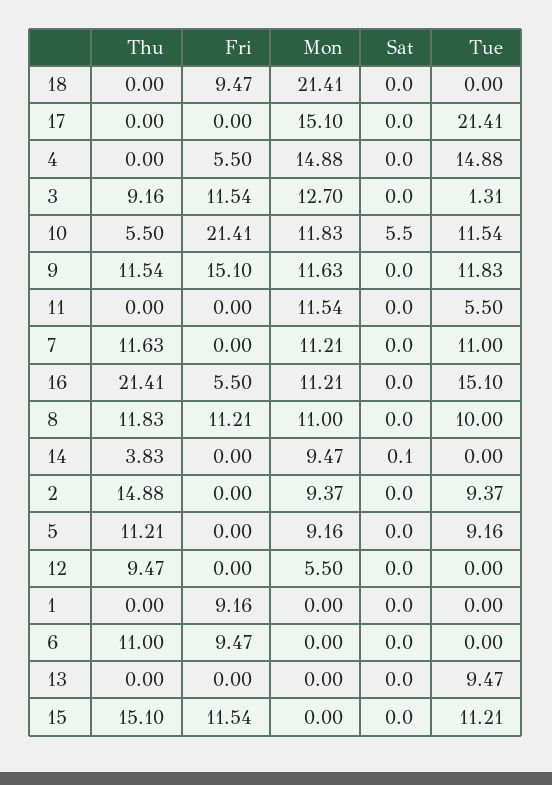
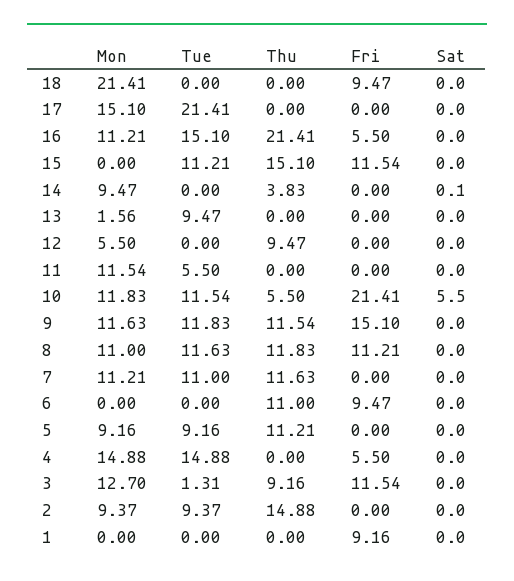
  {
    "Thu": {
      "18": 0,
      "17": 0,
      "4": 0,
      "3": 9.16,
      "10": 5.5,
      "9": 11.54,
      "11": 0,
      "7": 11.63,
      "16": 21.41,
      "8": 11.83,
      "14": 3.83,
      "2": 14.88,
      "5": 11.21,
      "12": 9.47,
      "1": 0,
      "6": 11,
      "13": 0,
      "15": 15.1
    },
    "Fri": {
      "18": 9.47,
      "17": 0,
      "4": 5.5,
      "3": 11.54,
      "10": 21.41,
      "9": 15.1,
      "11": 0,
      "7": 0,
      "16": 5.5,
      "8": 11.21,
      "14": 0,
      "2": 0,
      "5": 0,
      "12": 0,
      "1": 9.16,
      "6": 9.47,
      "13": 0,
      "15": 11.54
    },
    "Mon": {
      "18": 21.41,
      "17": 15.1,
      "4": 14.88,
      "3": 12.7,
      "10": 11.83,
      "9": 11.63,
      "11": 11.54,
      "7": 11.21,
      "16": 11.21,
      "8": 11,
      "14": 9.47,
      "2": 9.37,
      "5": 9.16,
      "12": 5.5,
      "1": 0,
      "6": 0,
-     "13": 0,
+     "13": 1.56,
      "15": 0
    },
    "Sat": {
      "18": 0,
      "17": 0,
      "4": 0,
      "3": 0,
      "10": 5.5,
      "9": 0,
      "11": 0,
      "7": 0,
      "16": 0,
      "8": 0,
      "14": 0.1,
      "2": 0,
      "5": 0,
      "12": 0,
      "1": 0,
      "6": 0,
      "13": 0,
      "15": 0
    },
    "Tue": {
      "18": 0,
      "17": 21.41,
      "4": 14.88,
      "3": 1.31,
      "10": 11.54,
      "9": 11.83,
      "11": 5.5,
      "7": 11,
      "16": 15.1,
-     "8": 10,
+     "8": 11.63,
      "14": 0,
      "2": 9.37,
      "5": 9.16,
      "12": 0,
      "1": 0,
      "6": 0,
      "13": 9.47,
      "15": 11.21
    }
  }

